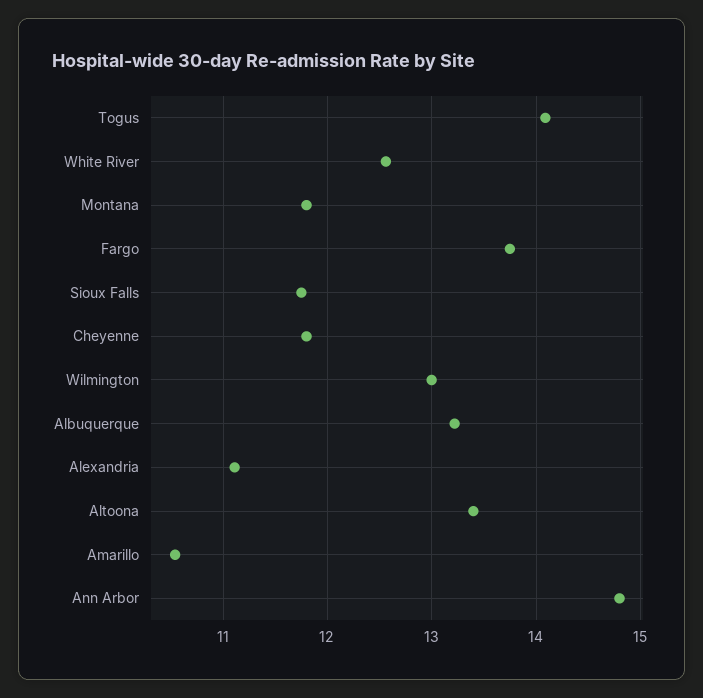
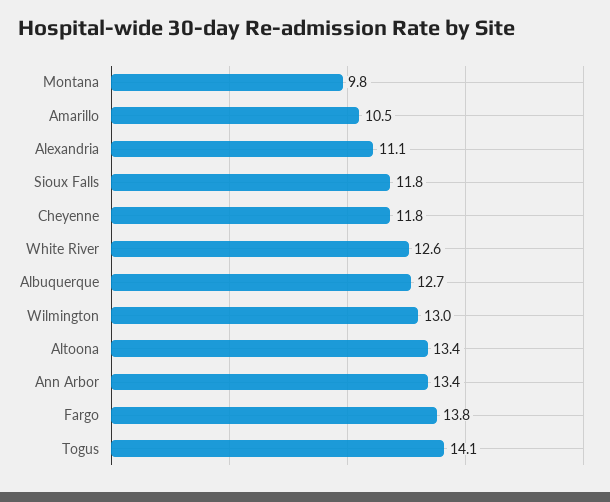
  {
    "Togus": 14.1,
    "White River": 12.6,
-   "Montana": 11.8,
+   "Montana": 9.8,
    "Fargo": 13.8,
    "Sioux Falls": 11.8,
    "Cheyenne": 11.8,
    "Wilmington": 13,
-   "Albuquerque": 13.2,
+   "Albuquerque": 12.7,
    "Alexandria": 11.1,
    "Altoona": 13.4,
    "Amarillo": 10.5,
-   "Ann Arbor": 14.8
+   "Ann Arbor": 13.4
  }

